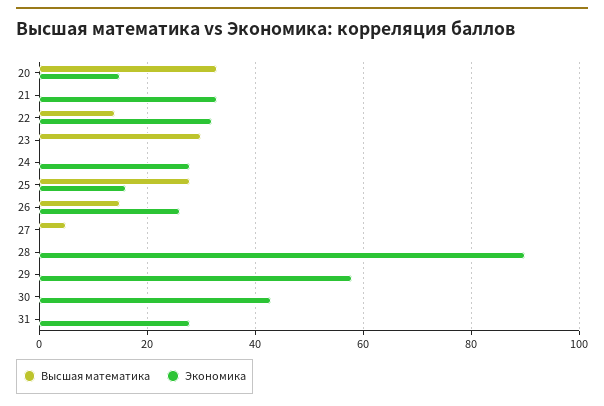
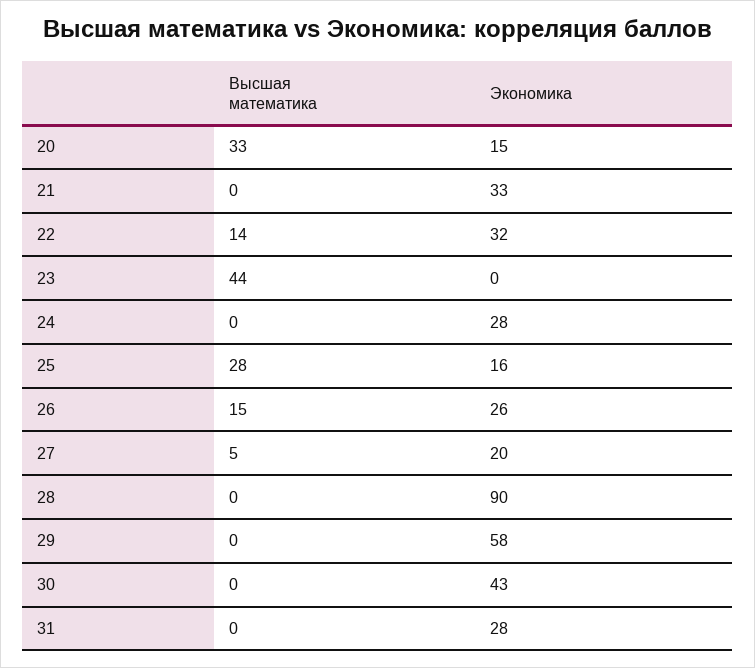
  {
    "Высшая математика": {
      "20": 33,
      "21": 0,
      "22": 14,
-     "23": 30,
+     "23": 44,
      "24": 0,
      "25": 28,
      "26": 15,
      "27": 5,
      "28": 0,
      "29": 0,
      "30": 0,
      "31": 0
    },
    "Экономика": {
      "20": 15,
      "21": 33,
      "22": 32,
      "23": 0,
      "24": 28,
      "25": 16,
      "26": 26,
-     "27": 0,
+     "27": 20,
      "28": 90,
      "29": 58,
      "30": 43,
      "31": 28
    }
  }

